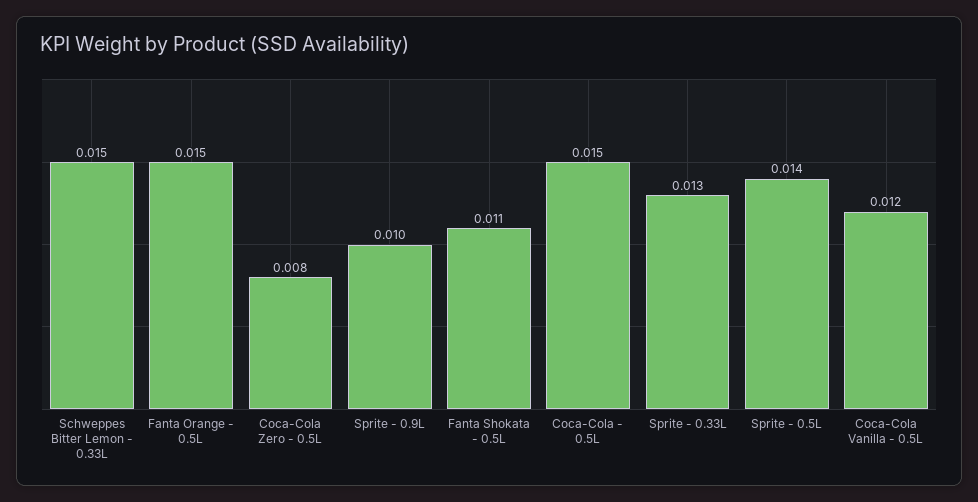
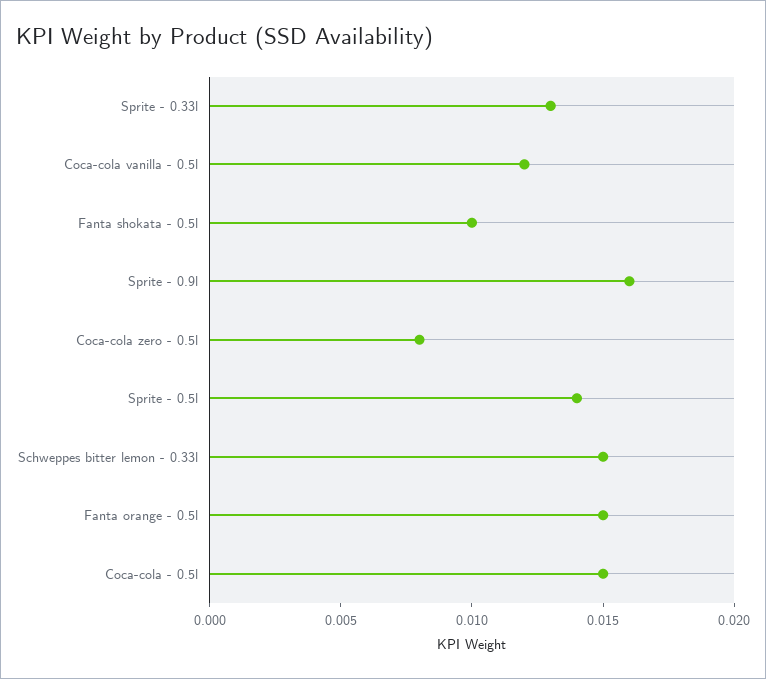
  {
    "Schweppes Bitter Lemon - 0.33L": 0.015,
    "Fanta Orange - 0.5L": 0.015,
    "Coca-Cola Zero - 0.5L": 0.008,
-   "Sprite - 0.9L": 0.01,
+   "Sprite - 0.9L": 0.016,
-   "Fanta Shokata - 0.5L": 0.011,
+   "Fanta Shokata - 0.5L": 0.01,
    "Coca-Cola - 0.5L": 0.015,
    "Sprite - 0.33L": 0.013,
    "Sprite - 0.5L": 0.014,
    "Coca-Cola Vanilla - 0.5L": 0.012
  }

